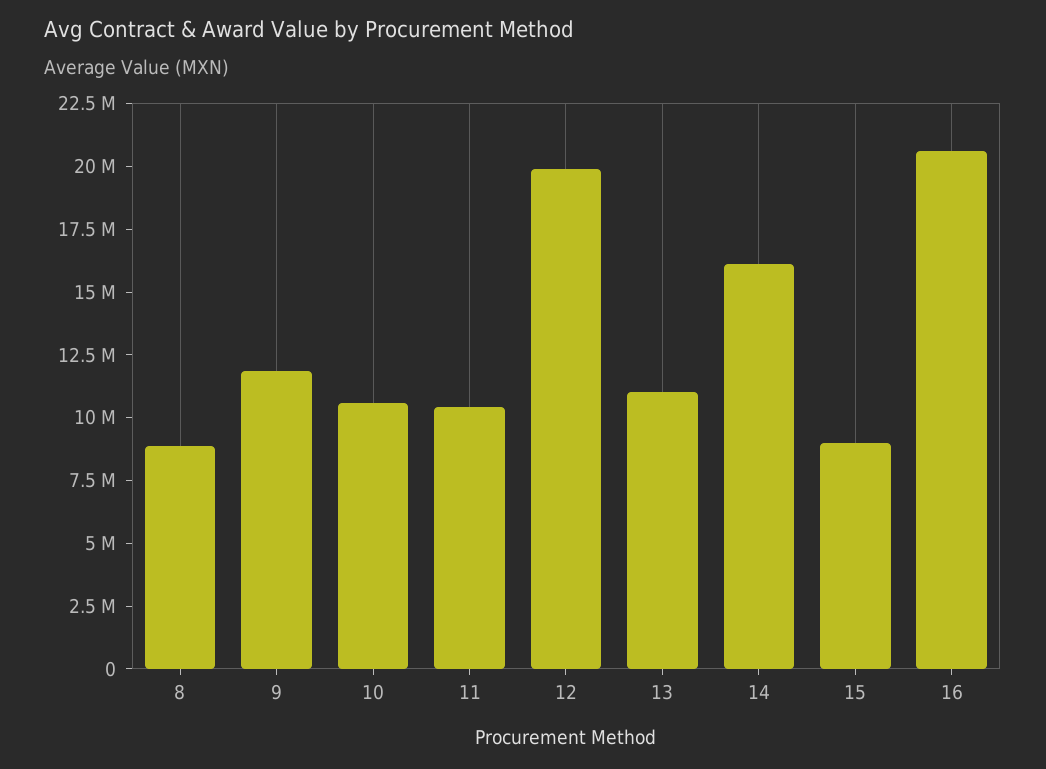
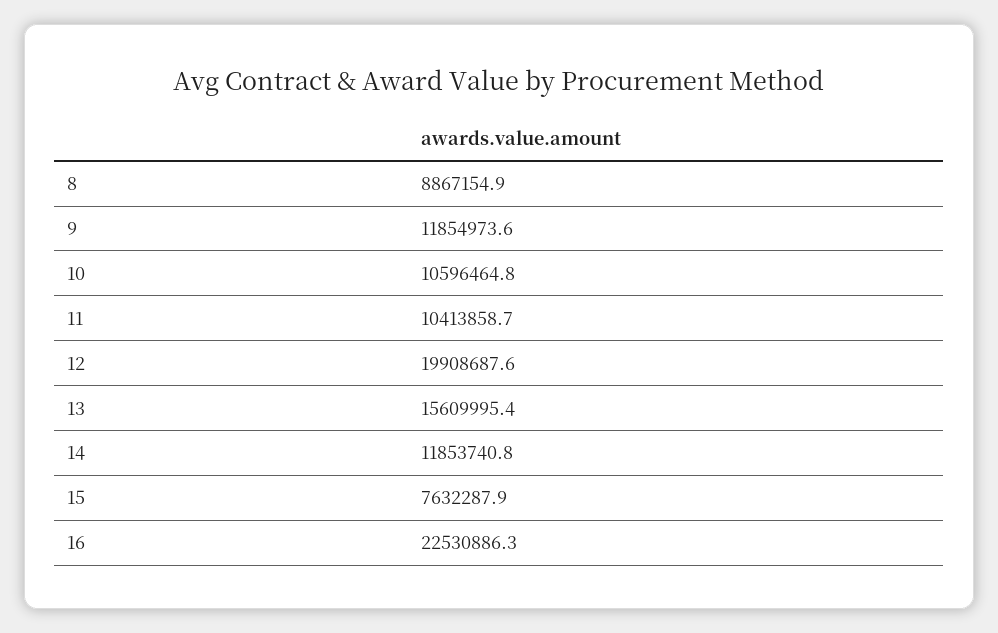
  {
    "8": 8867154.9,
    "9": 11854973.6,
    "10": 10596464.8,
    "11": 10413858.7,
    "12": 19908687.6,
-   "13": 11000000,
+   "13": 15609995.4,
-   "14": 16000000,
+   "14": 11853740.8,
-   "15": 9000000,
+   "15": 7632287.9,
-   "16": 20500000
+   "16": 22530886.3
  }

